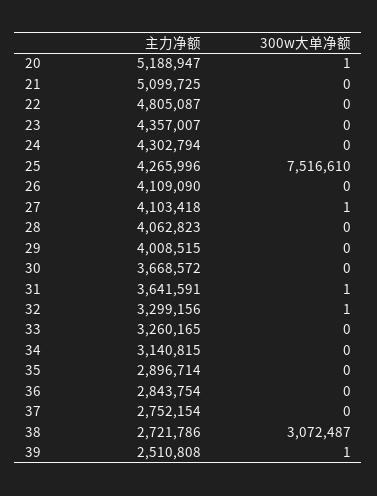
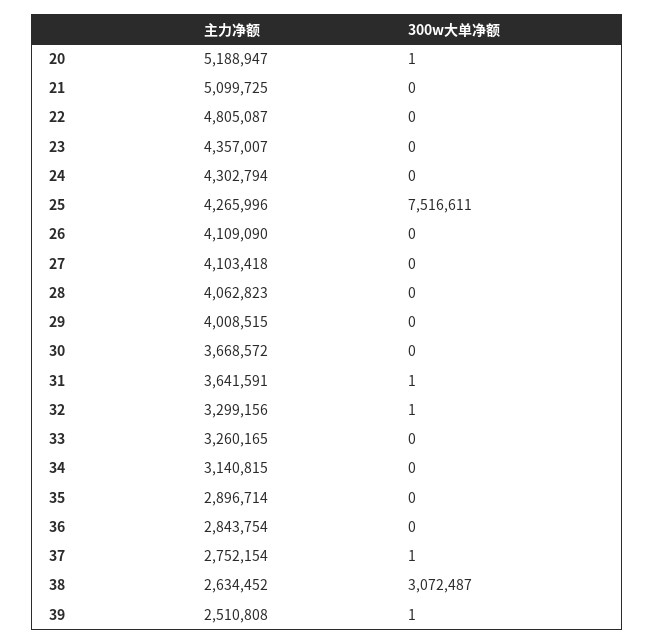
  {
    "主力净额": {
      "20": 5188947,
      "21": 5099725,
      "22": 4805087,
      "23": 4357007,
      "24": 4302794,
      "25": 4265996,
      "26": 4109090,
      "27": 4103418,
      "28": 4062823,
      "29": 4008515,
      "30": 3668572,
      "31": 3641591,
      "32": 3299156,
      "33": 3260165,
      "34": 3140815,
      "35": 2896714,
      "36": 2843754,
      "37": 2752154,
-     "38": 2721786,
+     "38": 2634452,
      "39": 2510808
    },
    "300w大单净额": {
      "20": 1,
      "21": 0,
      "22": 0,
      "23": 0,
      "24": 0,
-     "25": 7516610,
+     "25": 7516611,
      "26": 0,
-     "27": 1,
+     "27": 0,
      "28": 0,
      "29": 0,
      "30": 0,
      "31": 1,
      "32": 1,
      "33": 0,
      "34": 0,
      "35": 0,
      "36": 0,
-     "37": 0,
+     "37": 1,
      "38": 3072487,
      "39": 1
    }
  }

